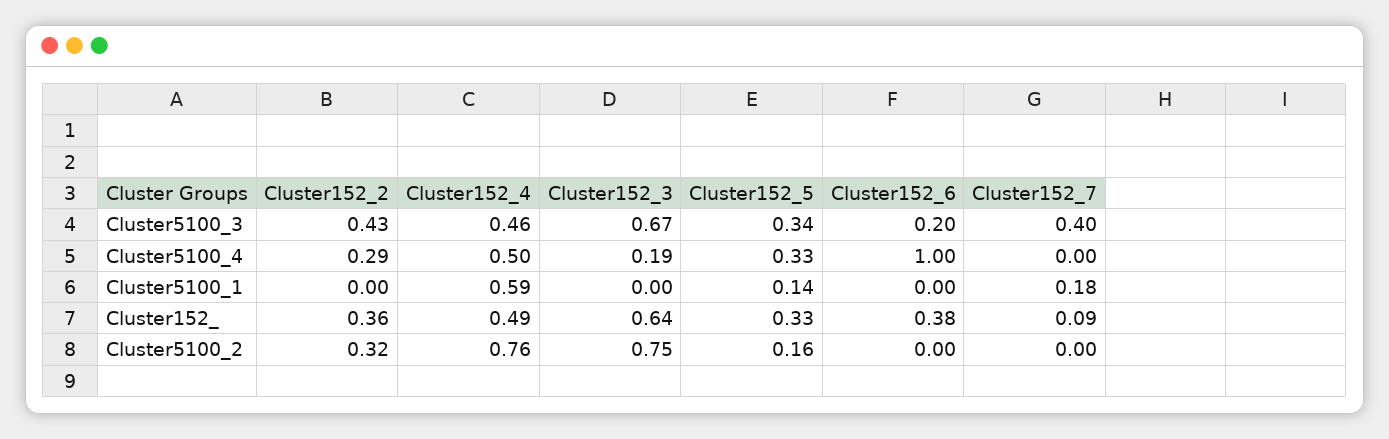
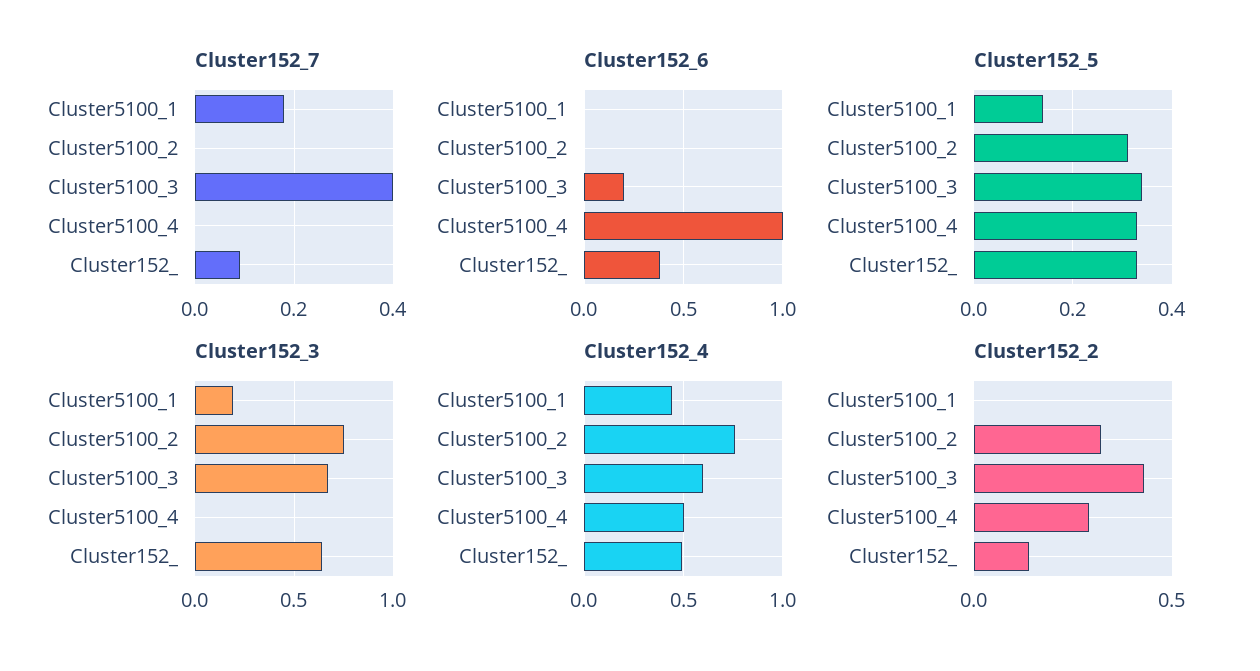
  {
    "Cluster152_2": {
      "Cluster5100_3": 0.43,
      "Cluster5100_4": 0.29,
      "Cluster5100_1": 0,
-     "Cluster152_": 0.36,
+     "Cluster152_": 0.15,
      "Cluster5100_2": 0.32
    },
    "Cluster152_4": {
-     "Cluster5100_3": 0.46,
+     "Cluster5100_3": 0.6,
      "Cluster5100_4": 0.5,
-     "Cluster5100_1": 0.59,
+     "Cluster5100_1": 0.45,
      "Cluster152_": 0.49,
      "Cluster5100_2": 0.76
    },
    "Cluster152_3": {
      "Cluster5100_3": 0.67,
-     "Cluster5100_4": 0.19,
+     "Cluster5100_4": 0,
-     "Cluster5100_1": 0,
+     "Cluster5100_1": 0.2,
      "Cluster152_": 0.64,
      "Cluster5100_2": 0.75
    },
    "Cluster152_5": {
      "Cluster5100_3": 0.34,
      "Cluster5100_4": 0.33,
      "Cluster5100_1": 0.14,
      "Cluster152_": 0.33,
-     "Cluster5100_2": 0.16
+     "Cluster5100_2": 0.3
    },
    "Cluster152_6": {
      "Cluster5100_3": 0.2,
      "Cluster5100_4": 1,
      "Cluster5100_1": 0,
      "Cluster152_": 0.38,
      "Cluster5100_2": 0
    },
    "Cluster152_7": {
      "Cluster5100_3": 0.4,
      "Cluster5100_4": 0,
      "Cluster5100_1": 0.18,
      "Cluster152_": 0.09,
      "Cluster5100_2": 0
    }
  }

